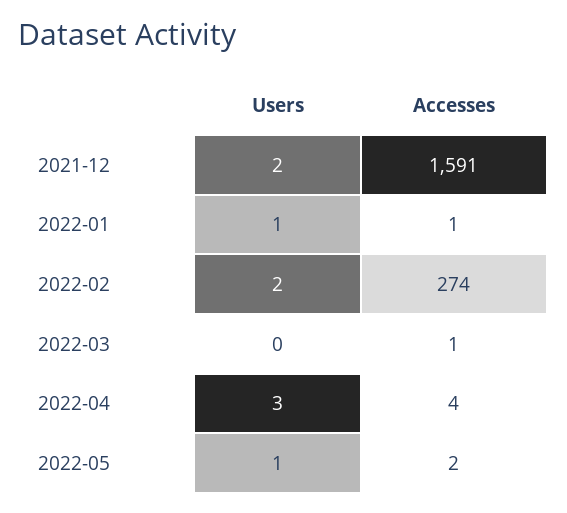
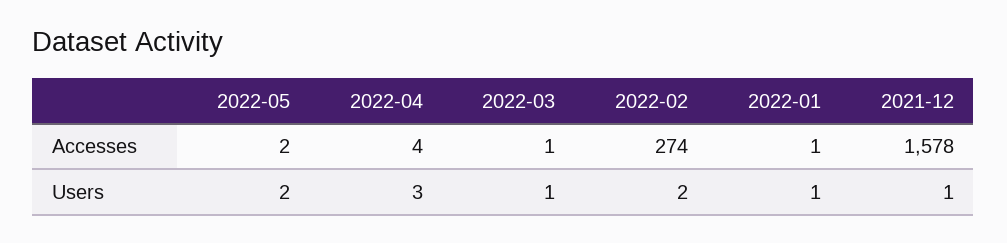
  {
    "Users": {
-     "2021-12": 2,
+     "2021-12": 1,
      "2022-01": 1,
      "2022-02": 2,
-     "2022-03": 0,
+     "2022-03": 1,
      "2022-04": 3,
-     "2022-05": 1
+     "2022-05": 2
    },
    "Accesses": {
-     "2021-12": 1591,
+     "2021-12": 1578,
      "2022-01": 1,
      "2022-02": 274,
      "2022-03": 1,
      "2022-04": 4,
      "2022-05": 2
    }
  }

